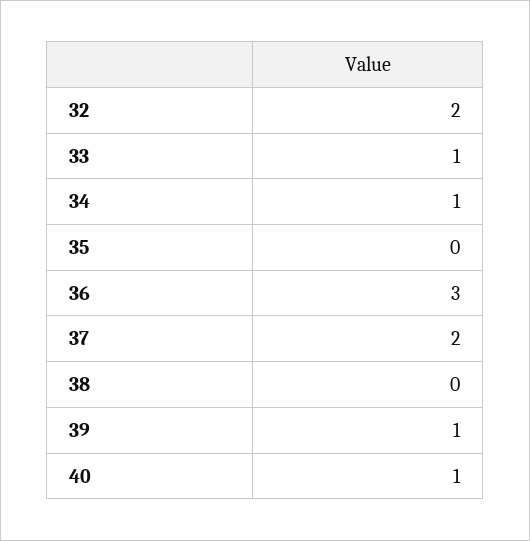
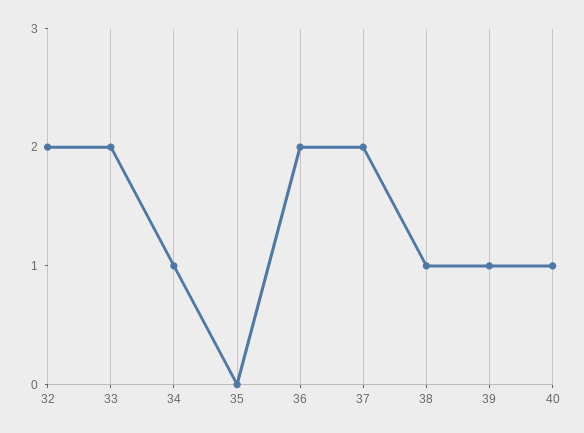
  {
    "32": 2,
-   "33": 1,
+   "33": 2,
    "34": 1,
    "35": 0,
-   "36": 3,
+   "36": 2,
    "37": 2,
-   "38": 0,
+   "38": 1,
    "39": 1,
    "40": 1
  }

